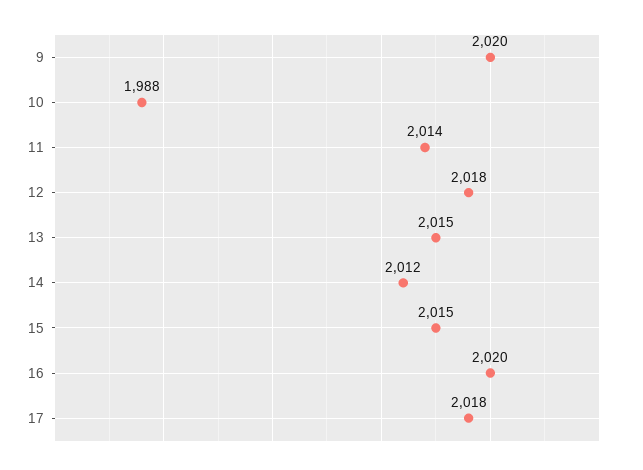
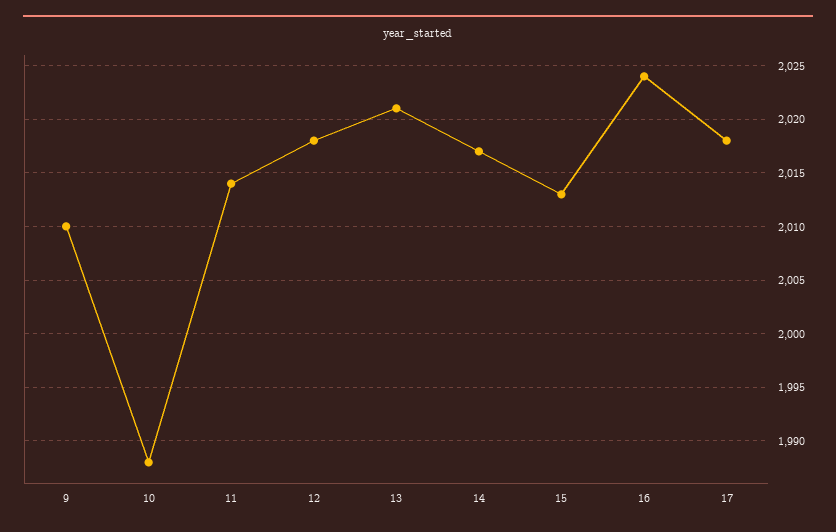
  {
-   "9": 2020,
+   "9": 2010,
    "10": 1988,
    "11": 2014,
    "12": 2018,
-   "13": 2015,
+   "13": 2021,
-   "14": 2012,
+   "14": 2017,
-   "15": 2015,
+   "15": 2013,
-   "16": 2020,
+   "16": 2024,
    "17": 2018
  }

